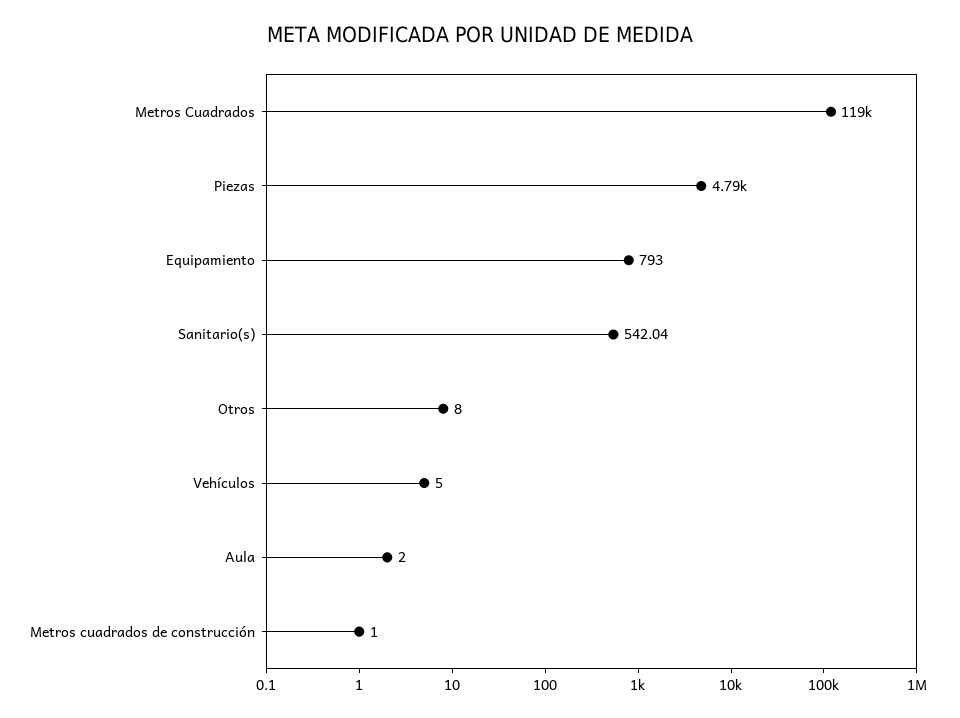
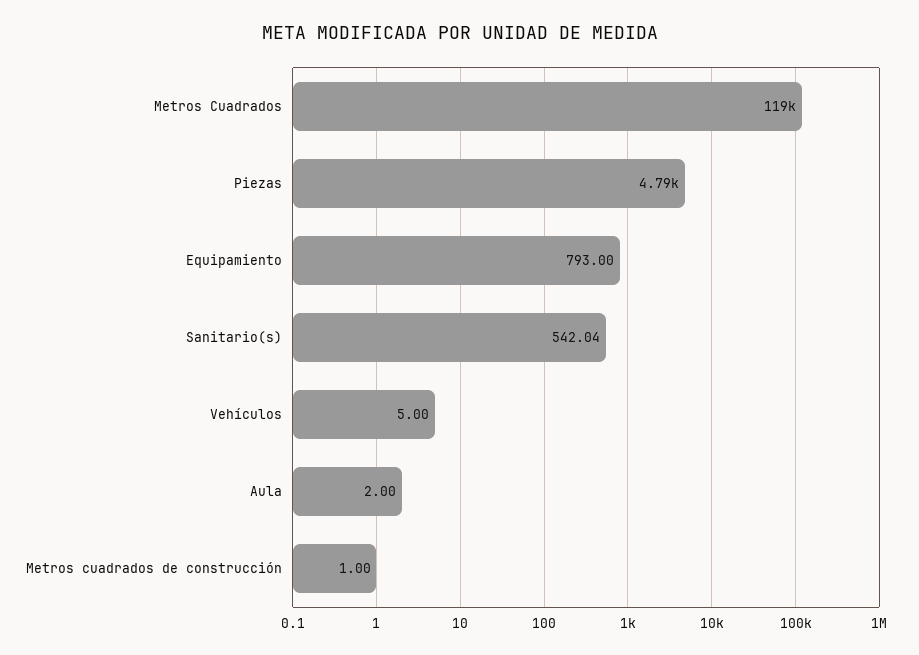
  {
    "Metros Cuadrados": 119000,
    "Piezas": 4790,
    "Equipamiento": 793,
    "Sanitario(s)": 542.04,
-   "Otros": 8,
    "Vehículos": 5,
    "Aula": 2,
    "Metros cuadrados de construcción": 1
  }

